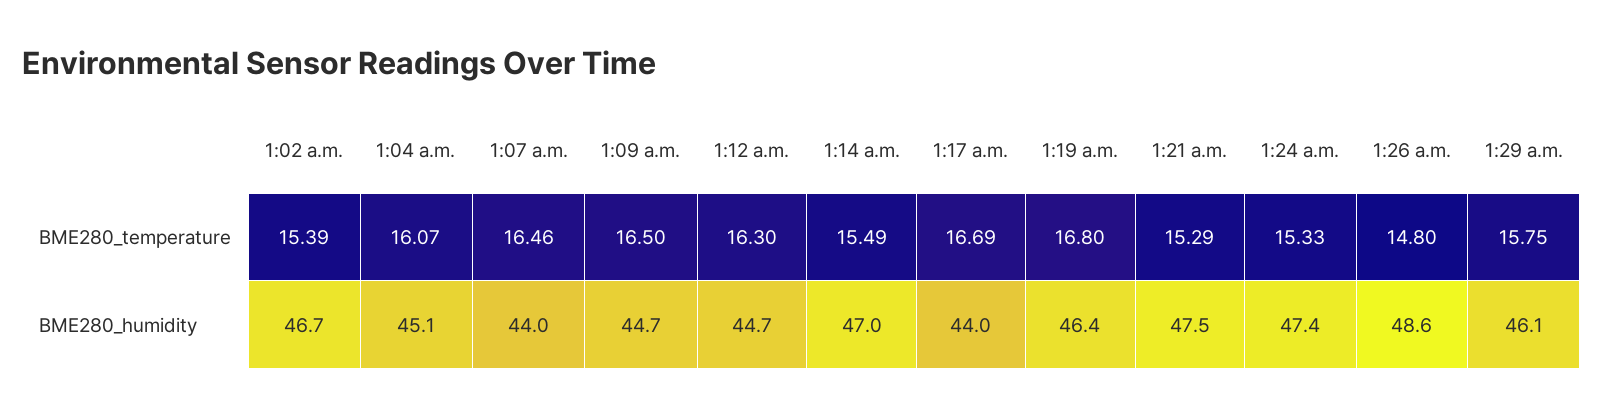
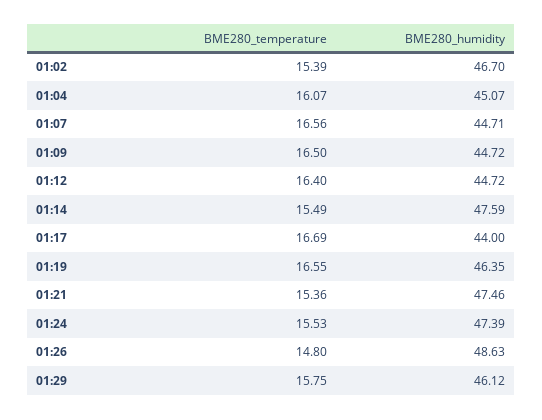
  {
    "1:02 a.m.": {
      "BME280_temperature": 15.39,
      "BME280_humidity": 46.7
    },
    "1:04 a.m.": {
      "BME280_temperature": 16.07,
      "BME280_humidity": 45.07
    },
    "1:07 a.m.": {
-     "BME280_temperature": 16.46,
+     "BME280_temperature": 16.56,
-     "BME280_humidity": 44
+     "BME280_humidity": 44.71
    },
    "1:09 a.m.": {
      "BME280_temperature": 16.5,
      "BME280_humidity": 44.72
    },
    "1:12 a.m.": {
-     "BME280_temperature": 16.3,
+     "BME280_temperature": 16.4,
      "BME280_humidity": 44.72
    },
    "1:14 a.m.": {
      "BME280_temperature": 15.49,
-     "BME280_humidity": 47
+     "BME280_humidity": 47.59
    },
    "1:17 a.m.": {
      "BME280_temperature": 16.69,
      "BME280_humidity": 44
    },
    "1:19 a.m.": {
-     "BME280_temperature": 16.8,
+     "BME280_temperature": 16.55,
      "BME280_humidity": 46.35
    },
    "1:21 a.m.": {
-     "BME280_temperature": 15.29,
+     "BME280_temperature": 15.36,
      "BME280_humidity": 47.46
    },
    "1:24 a.m.": {
-     "BME280_temperature": 15.33,
+     "BME280_temperature": 15.53,
      "BME280_humidity": 47.39
    },
    "1:26 a.m.": {
      "BME280_temperature": 14.8,
      "BME280_humidity": 48.63
    },
    "1:29 a.m.": {
      "BME280_temperature": 15.75,
      "BME280_humidity": 46.12
    }
  }

